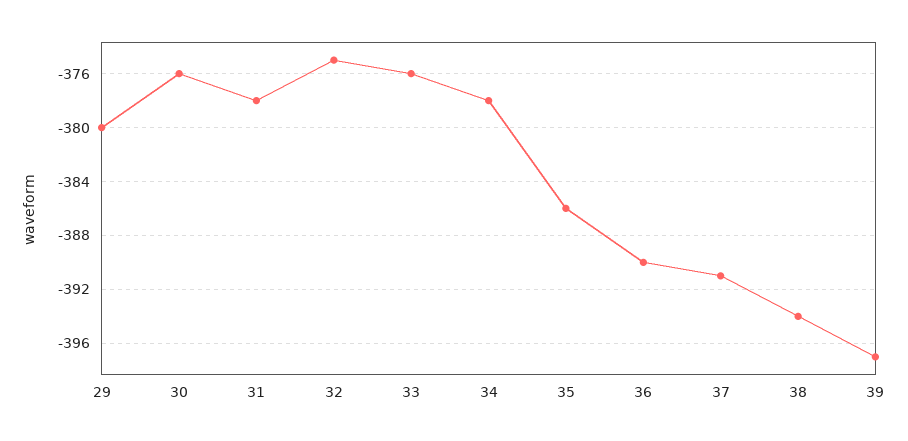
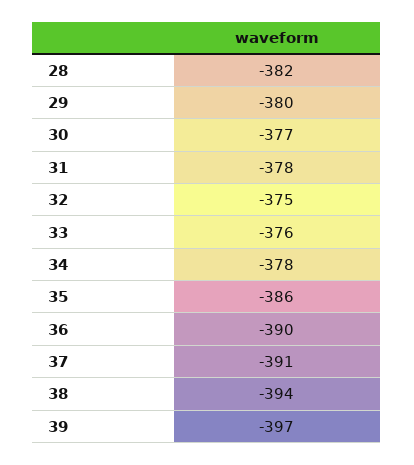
  {
    "29": -380,
-   "30": -376,
+   "30": -377,
    "31": -378,
    "32": -375,
    "33": -376,
    "34": -378,
    "35": -386,
    "36": -390,
    "37": -391,
    "38": -394,
-   "39": -397
+   "39": -397,
+   "28": -382
  }

